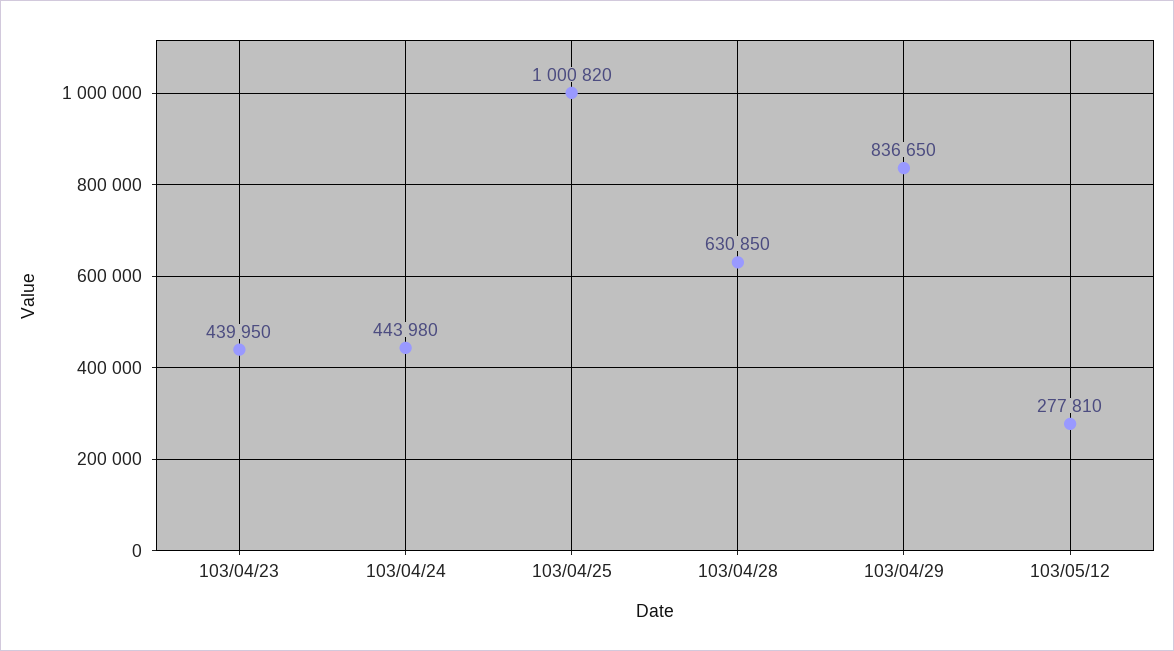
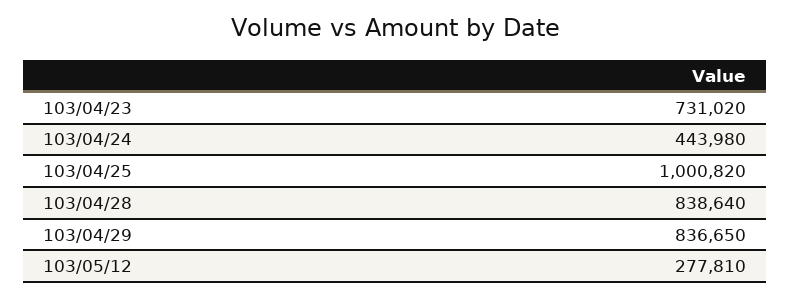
  {
-   "103/04/23": 439950,
+   "103/04/23": 731020,
    "103/04/24": 443980,
    "103/04/25": 1000820,
-   "103/04/28": 630850,
+   "103/04/28": 838640,
    "103/04/29": 836650,
    "103/05/12": 277810
  }

